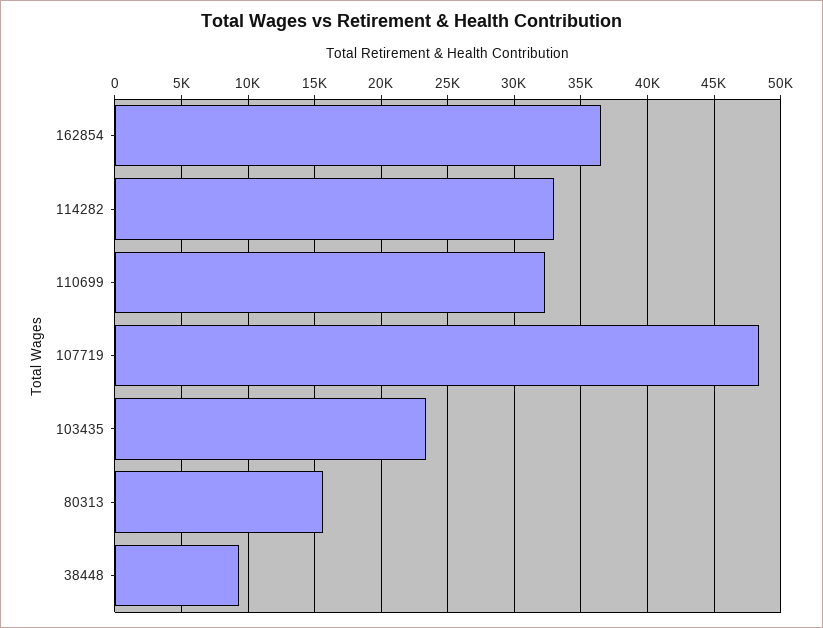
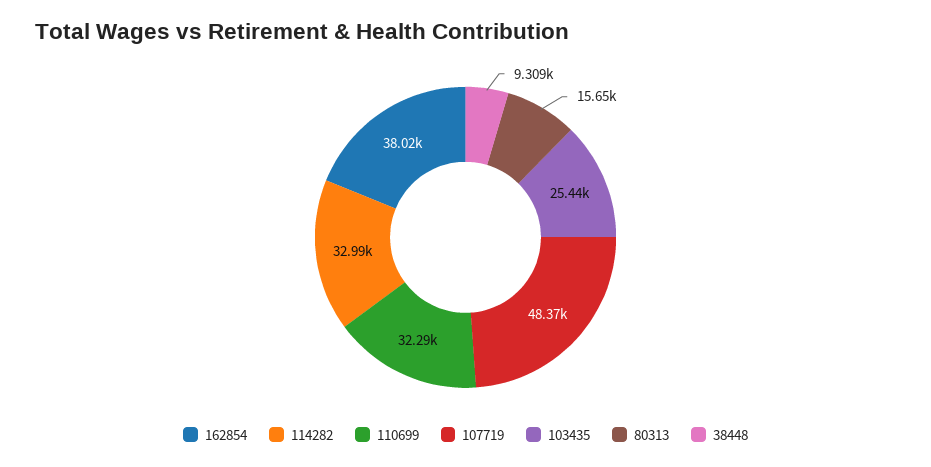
  {
-   "162854": 36500,
+   "162854": 38020,
    "114282": 32990,
    "110699": 32290,
    "107719": 48370,
-   "103435": 23500,
+   "103435": 25440,
    "80313": 15650,
    "38448": 9309
  }

